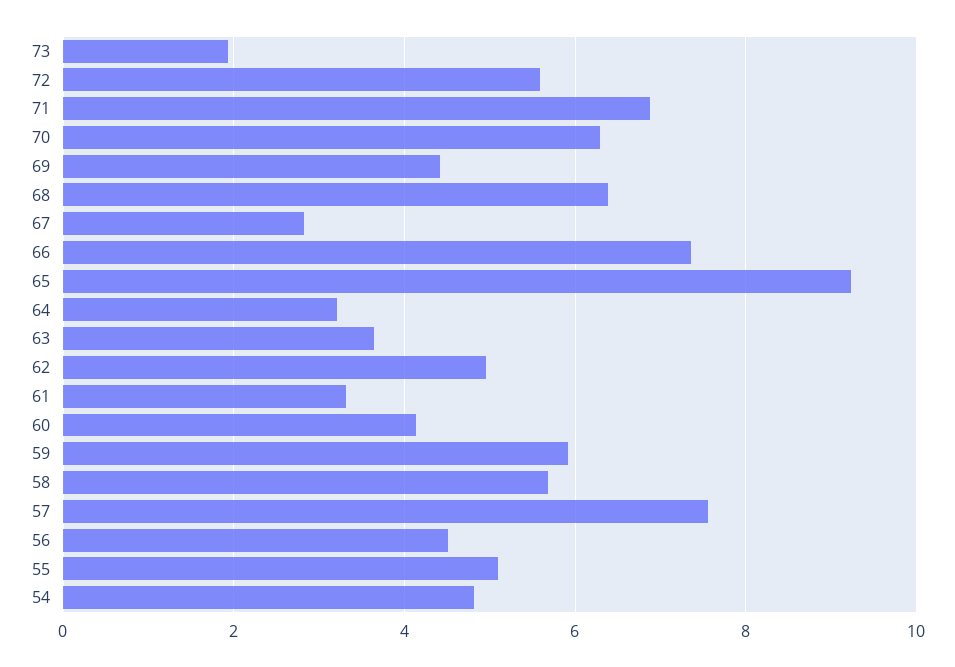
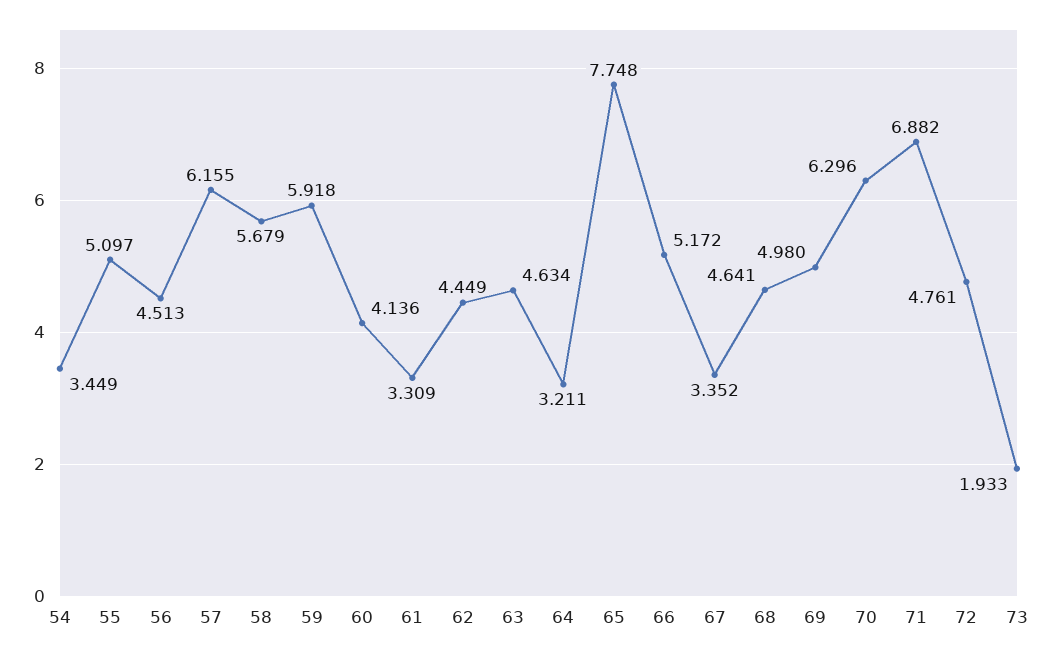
  {
    "73": 1.933,
-   "72": 5.6,
+   "72": 4.761,
    "71": 6.882,
    "70": 6.296,
-   "69": 4.4,
+   "69": 4.98,
-   "68": 6.4,
+   "68": 4.641,
-   "67": 2.8,
+   "67": 3.352,
-   "66": 7.4,
+   "66": 5.172,
-   "65": 9.2,
+   "65": 7.748,
    "64": 3.211,
-   "63": 3.6,
+   "63": 4.634,
-   "62": 5,
+   "62": 4.449,
    "61": 3.309,
    "60": 4.136,
    "59": 5.918,
    "58": 5.679,
-   "57": 7.6,
+   "57": 6.155,
    "56": 4.513,
    "55": 5.097,
-   "54": 4.8
+   "54": 3.449
  }

